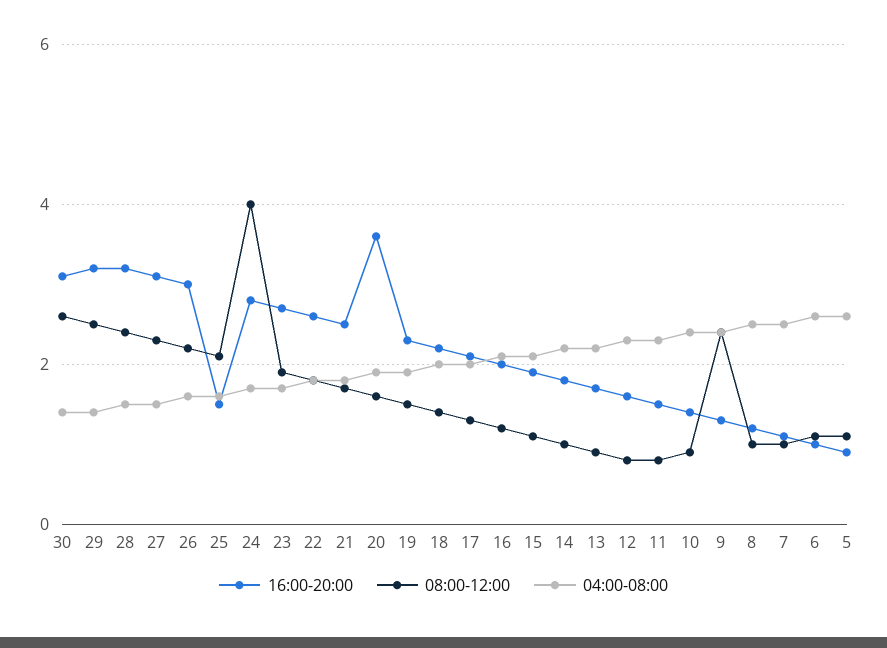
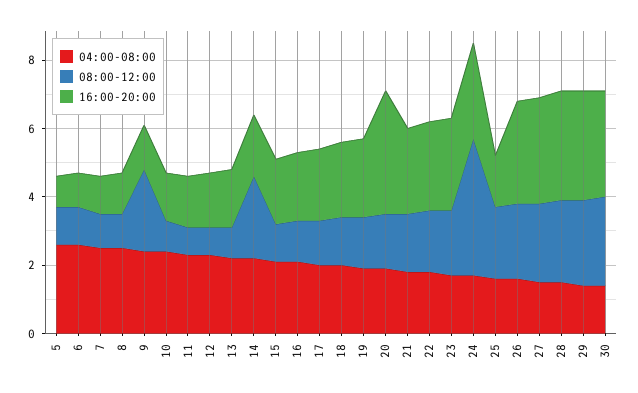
  {
    "16:00-20:00": {
      "30": 3,
      "29": 3,
      "28": 3,
      "27": 3,
      "26": 3,
      "25": 1.5,
      "24": 3,
      "23": 2.5,
      "22": 2.5,
      "21": 2.5,
      "20": 3.5,
      "19": 2.5,
      "18": 2,
      "17": 2,
      "16": 2,
      "15": 2,
      "14": 2,
      "13": 1.5,
      "12": 1.5,
      "11": 1.5,
      "10": 1.5,
      "9": 1.5,
      "8": 1,
      "7": 1,
      "6": 1,
      "5": 1
    },
    "08:00-12:00": {
      "30": 2.5,
      "29": 2.5,
      "28": 2.5,
      "27": 2.5,
      "26": 2,
      "25": 2,
      "24": 4,
      "23": 2,
      "22": 2,
      "21": 1.5,
      "20": 1.5,
      "19": 1.5,
      "18": 1.5,
      "17": 1.5,
      "16": 1,
      "15": 1,
-     "14": 1,
+     "14": 2.5,
      "13": 1,
      "12": 1,
      "11": 1,
      "10": 1,
      "9": 2.5,
      "8": 1,
      "7": 1,
      "6": 1,
      "5": 1
    },
    "04:00-08:00": {
      "30": 1.5,
      "29": 1.5,
      "28": 1.5,
      "27": 1.5,
      "26": 1.5,
      "25": 1.5,
      "24": 1.5,
      "23": 1.5,
      "22": 2,
      "21": 2,
      "20": 2,
      "19": 2,
      "18": 2,
      "17": 2,
      "16": 2,
      "15": 2,
      "14": 2,
      "13": 2,
      "12": 2.5,
      "11": 2.5,
      "10": 2.5,
      "9": 2.5,
      "8": 2.5,
      "7": 2.5,
      "6": 2.5,
      "5": 2.5
    }
  }

